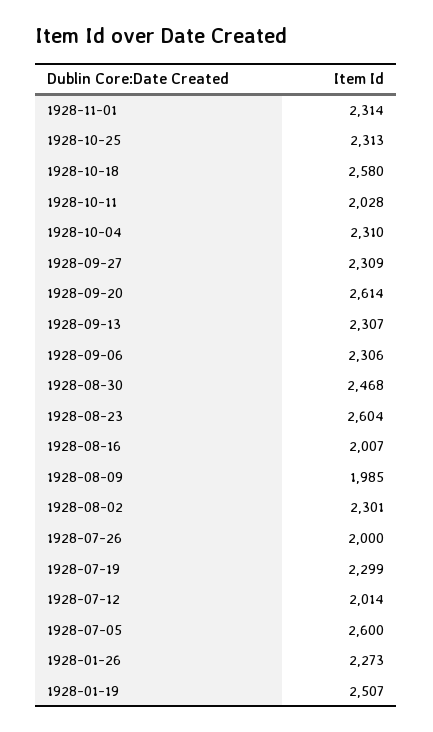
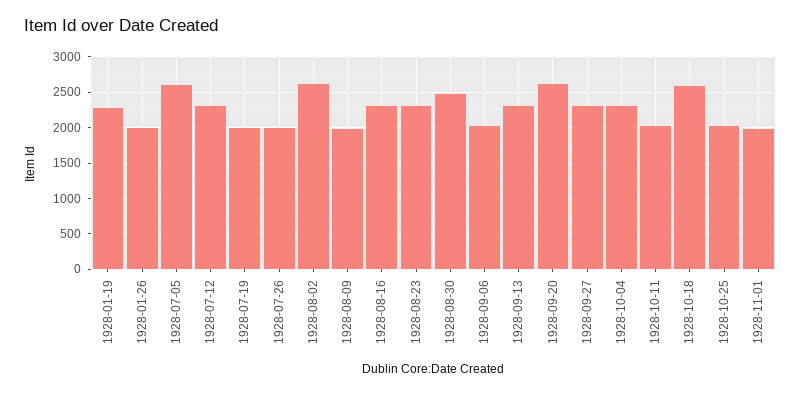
  {
-   "1928-11-01": 2314,
+   "1928-11-01": 2000,
-   "1928-10-25": 2313,
+   "1928-10-25": 2000,
    "1928-10-18": 2580,
    "1928-10-11": 2028,
    "1928-10-04": 2310,
    "1928-09-27": 2309,
    "1928-09-20": 2614,
    "1928-09-13": 2307,
-   "1928-09-06": 2306,
+   "1928-09-06": 2000,
    "1928-08-30": 2468,
-   "1928-08-23": 2604,
+   "1928-08-23": 2300,
-   "1928-08-16": 2007,
+   "1928-08-16": 2300,
    "1928-08-09": 1985,
-   "1928-08-02": 2301,
+   "1928-08-02": 2600,
    "1928-07-26": 2000,
-   "1928-07-19": 2299,
+   "1928-07-19": 2000,
-   "1928-07-12": 2014,
+   "1928-07-12": 2300,
    "1928-07-05": 2600,
-   "1928-01-26": 2273,
+   "1928-01-26": 2000,
-   "1928-01-19": 2507
+   "1928-01-19": 2300
  }

